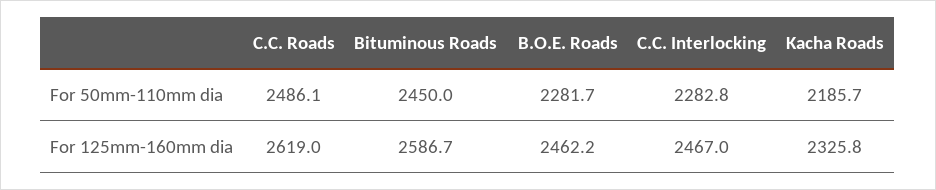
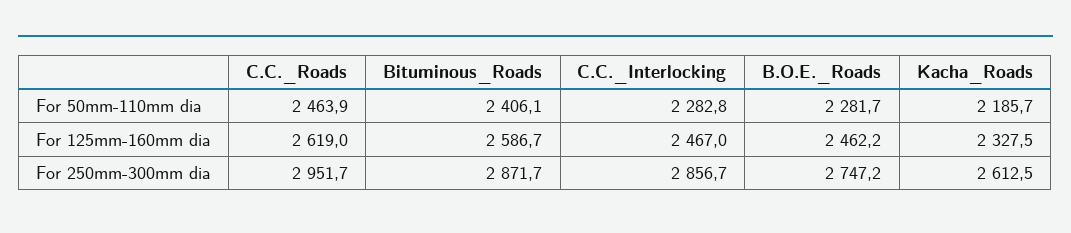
  {
    "C.C. Roads": {
-     "For 50mm-110mm dia": 2486.1,
+     "For 50mm-110mm dia": 2463.9,
-     "For 125mm-160mm dia": 2619
+     "For 125mm-160mm dia": 2619,
+     "For 250mm-300mm dia": 2951.7
    },
    "Bituminous Roads": {
-     "For 50mm-110mm dia": 2450,
+     "For 50mm-110mm dia": 2406.1,
-     "For 125mm-160mm dia": 2586.7
+     "For 125mm-160mm dia": 2586.7,
+     "For 250mm-300mm dia": 2871.7
    },
    "B.O.E. Roads": {
      "For 50mm-110mm dia": 2281.7,
-     "For 125mm-160mm dia": 2462.2
+     "For 125mm-160mm dia": 2462.2,
+     "For 250mm-300mm dia": 2747.2
    },
    "C.C. Interlocking": {
      "For 50mm-110mm dia": 2282.8,
-     "For 125mm-160mm dia": 2467
+     "For 125mm-160mm dia": 2467,
+     "For 250mm-300mm dia": 2856.7
    },
    "Kacha Roads": {
      "For 50mm-110mm dia": 2185.7,
-     "For 125mm-160mm dia": 2325.8
+     "For 125mm-160mm dia": 2327.5,
+     "For 250mm-300mm dia": 2612.5
    }
  }

